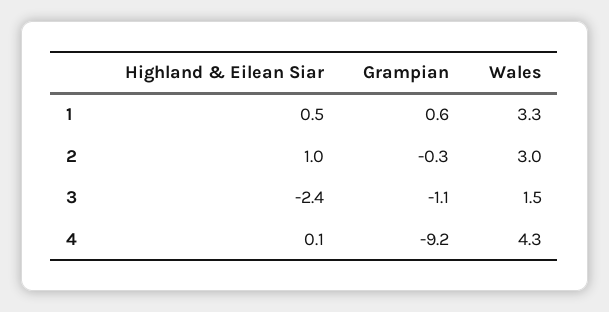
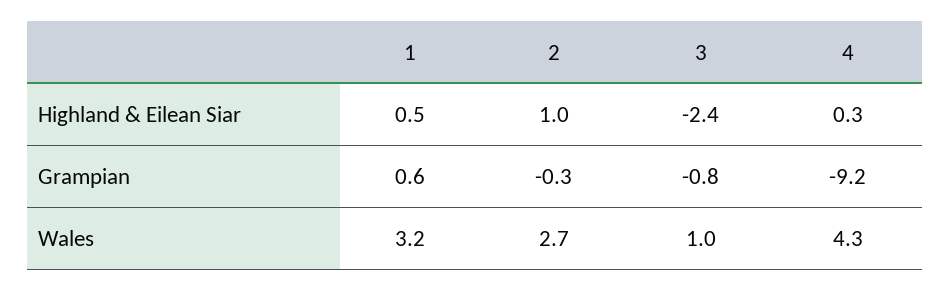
  {
    "Highland & Eilean Siar": {
      "1": 0.5,
      "2": 1,
      "3": -2.4,
-     "4": 0.1
+     "4": 0.3
    },
    "Grampian": {
      "1": 0.6,
      "2": -0.3,
-     "3": -1.1,
+     "3": -0.8,
      "4": -9.2
    },
    "Wales": {
-     "1": 3.3,
+     "1": 3.2,
-     "2": 3,
+     "2": 2.7,
-     "3": 1.5,
+     "3": 1,
      "4": 4.3
    }
  }

